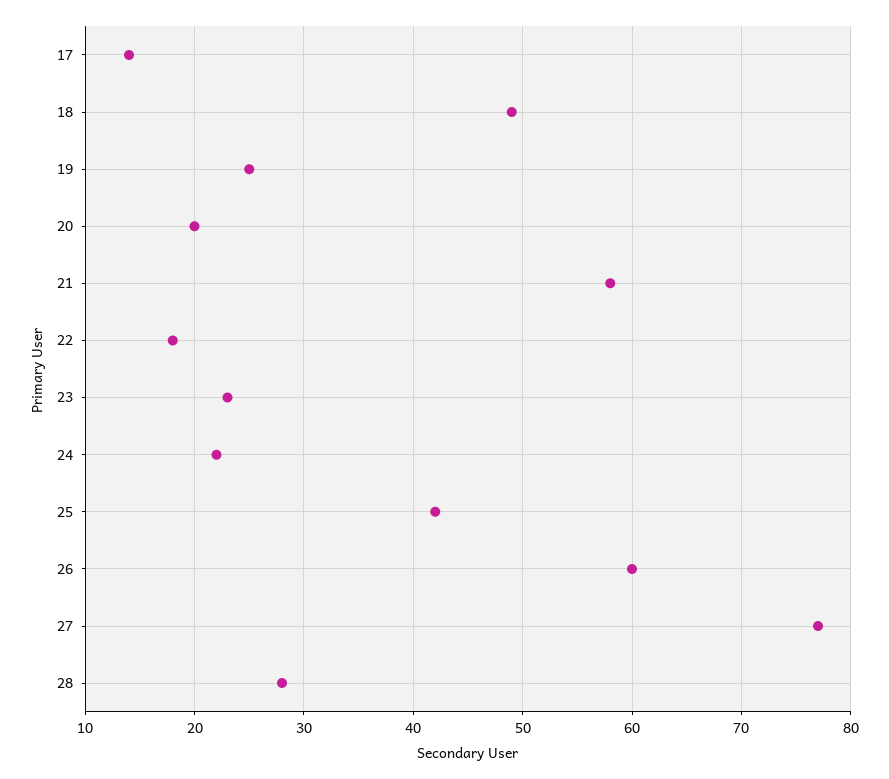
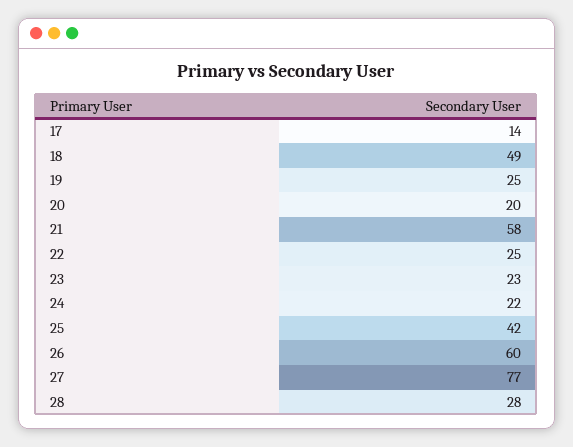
  {
    "17": 14,
    "18": 49,
    "19": 25,
    "20": 20,
    "21": 58,
-   "22": 18,
+   "22": 25,
    "23": 23,
    "24": 22,
    "25": 42,
    "26": 60,
    "27": 77,
    "28": 28
  }

